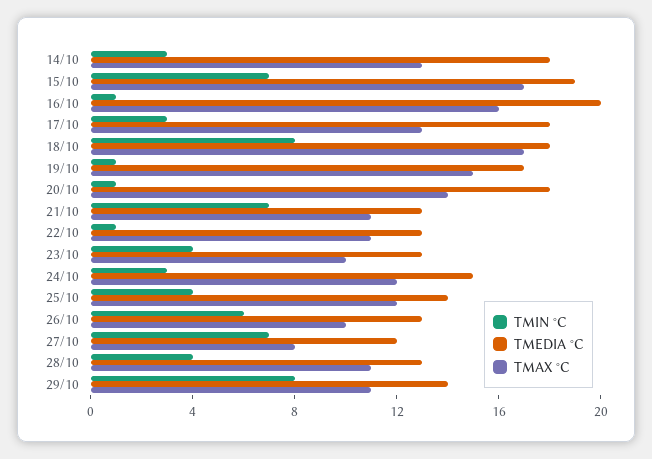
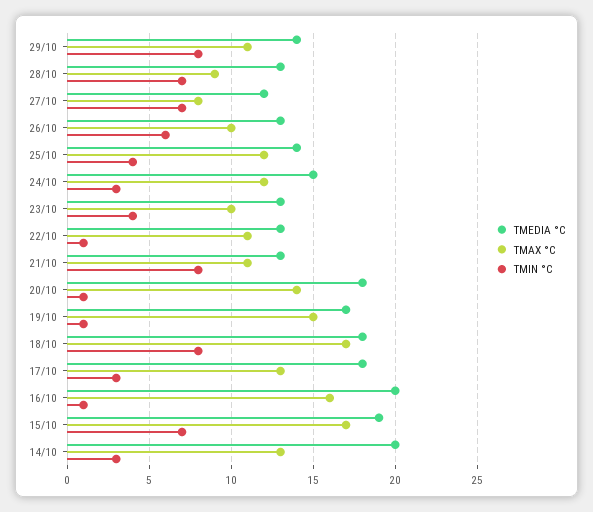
  {
    "TMIN °C": {
      "14/10": 3,
      "15/10": 7,
      "16/10": 1,
      "17/10": 3,
      "18/10": 8,
      "19/10": 1,
      "20/10": 1,
-     "21/10": 7,
+     "21/10": 8,
      "22/10": 1,
      "23/10": 4,
      "24/10": 3,
      "25/10": 4,
      "26/10": 6,
      "27/10": 7,
-     "28/10": 4,
+     "28/10": 7,
      "29/10": 8
    },
    "TMEDIA °C": {
-     "14/10": 18,
+     "14/10": 20,
      "15/10": 19,
      "16/10": 20,
      "17/10": 18,
      "18/10": 18,
      "19/10": 17,
      "20/10": 18,
      "21/10": 13,
      "22/10": 13,
      "23/10": 13,
      "24/10": 15,
      "25/10": 14,
      "26/10": 13,
      "27/10": 12,
      "28/10": 13,
      "29/10": 14
    },
    "TMAX °C": {
      "14/10": 13,
      "15/10": 17,
      "16/10": 16,
      "17/10": 13,
      "18/10": 17,
      "19/10": 15,
      "20/10": 14,
      "21/10": 11,
      "22/10": 11,
      "23/10": 10,
      "24/10": 12,
      "25/10": 12,
      "26/10": 10,
      "27/10": 8,
-     "28/10": 11,
+     "28/10": 9,
      "29/10": 11
    }
  }

